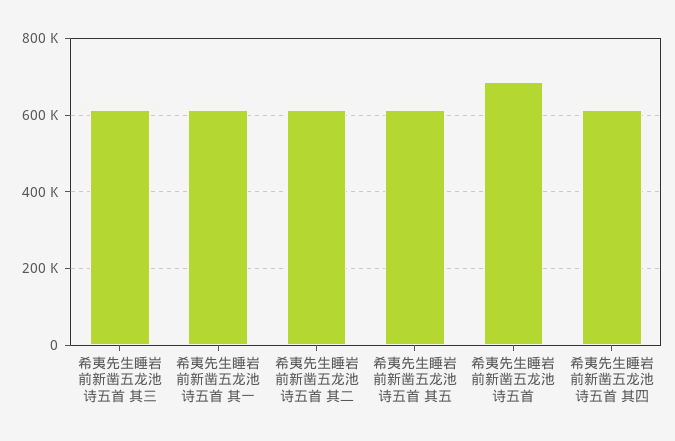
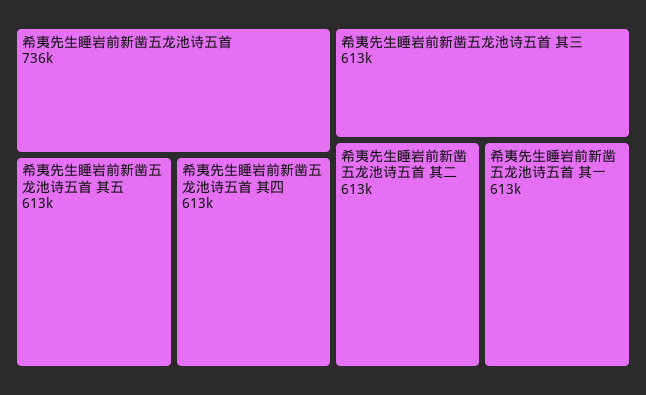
  {
    "希夷先生睡岩前新凿五龙池诗五首 其三": 613000,
    "希夷先生睡岩前新凿五龙池诗五首 其一": 613000,
    "希夷先生睡岩前新凿五龙池诗五首 其二": 613000,
    "希夷先生睡岩前新凿五龙池诗五首 其五": 613000,
-   "希夷先生睡岩前新凿五龙池诗五首": 680000,
+   "希夷先生睡岩前新凿五龙池诗五首": 736000,
    "希夷先生睡岩前新凿五龙池诗五首 其四": 613000
  }

